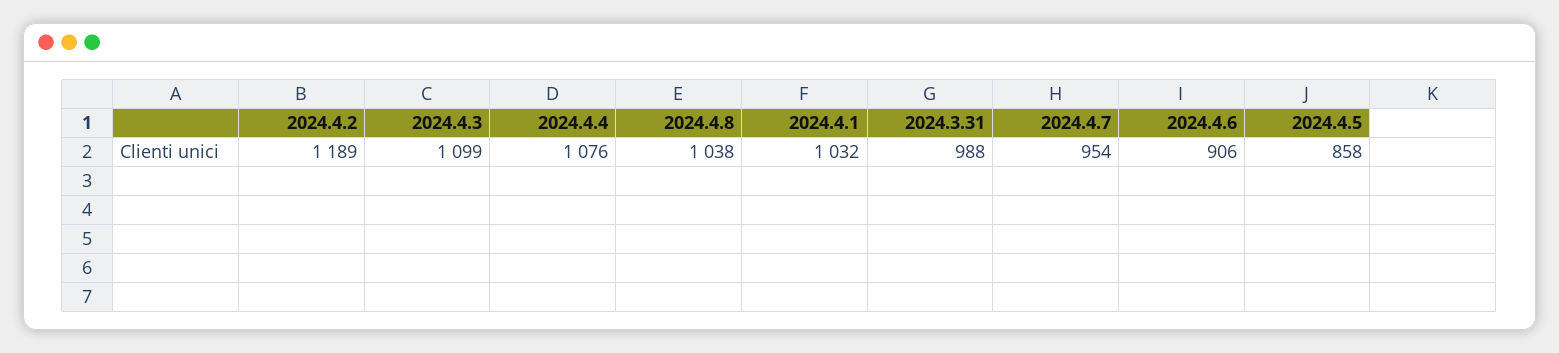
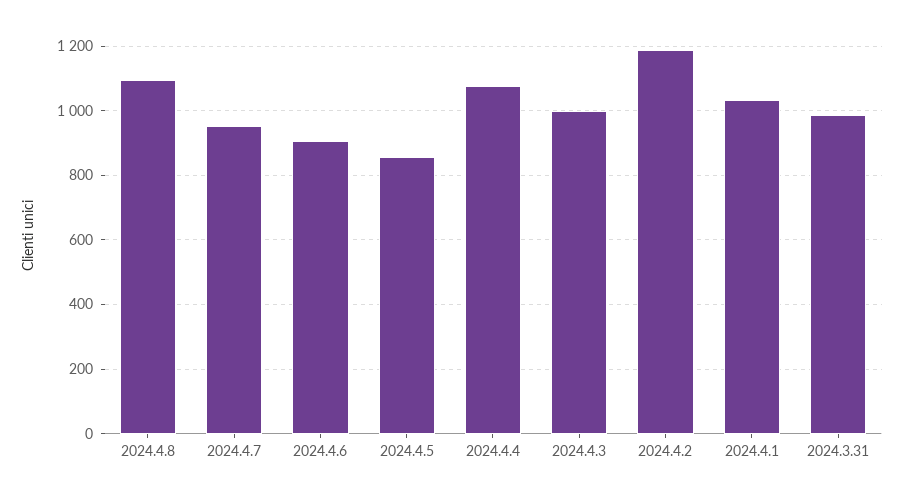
  {
    "2024.4.2": 1189,
-   "2024.4.3": 1099,
+   "2024.4.3": 1000,
    "2024.4.4": 1076,
-   "2024.4.8": 1038,
+   "2024.4.8": 1100,
    "2024.4.1": 1032,
    "2024.3.31": 988,
    "2024.4.7": 954,
    "2024.4.6": 906,
    "2024.4.5": 858
  }

